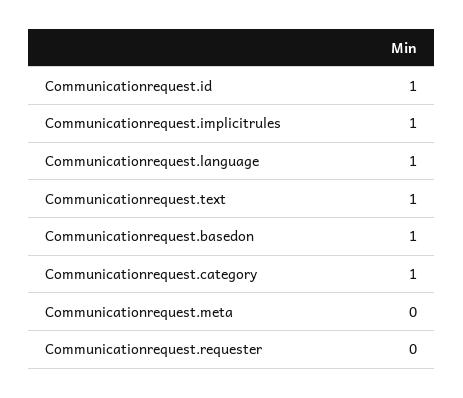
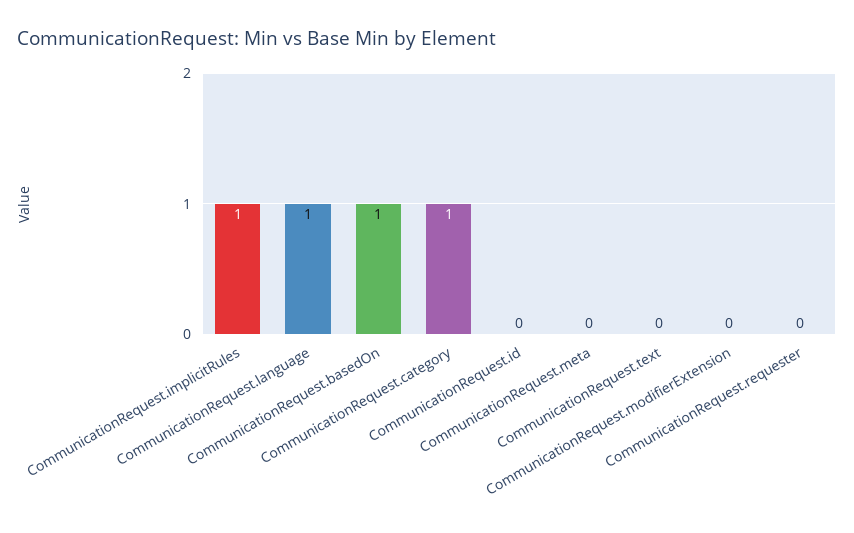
  {
-   "Communicationrequest.id": 1,
+   "Communicationrequest.id": 0,
    "Communicationrequest.implicitrules": 1,
    "Communicationrequest.language": 1,
-   "Communicationrequest.text": 1,
+   "Communicationrequest.text": 0,
    "Communicationrequest.basedon": 1,
    "Communicationrequest.category": 1,
    "Communicationrequest.meta": 0,
-   "Communicationrequest.requester": 0
+   "Communicationrequest.requester": 0,
+   "CommunicationRequest.modifierExtension": 0
  }

